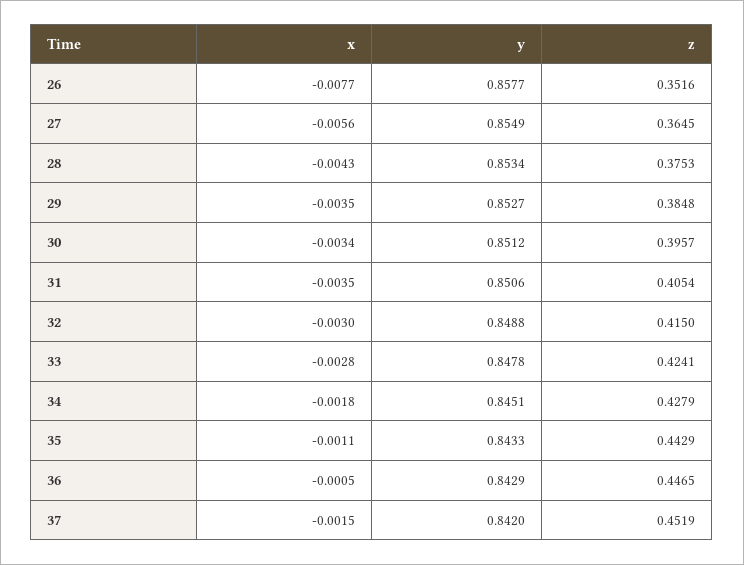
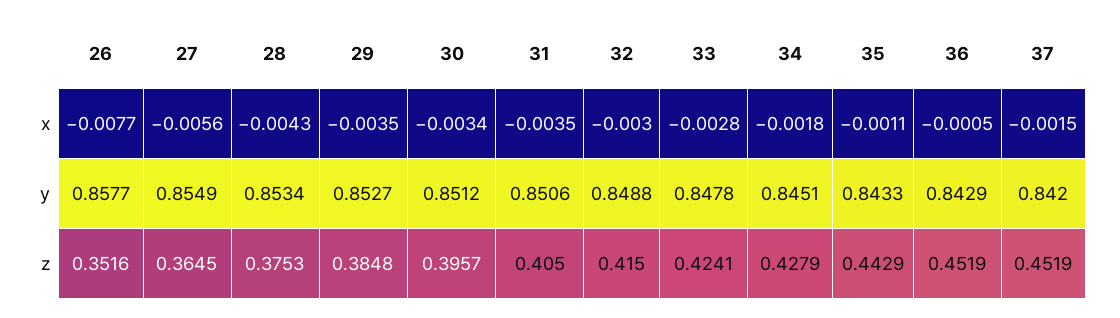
  {
    "x": {
      "26": -0.0077,
      "27": -0.0056,
      "28": -0.0043,
      "29": -0.0035,
      "30": -0.0034,
      "31": -0.0035,
      "32": -0.003,
      "33": -0.0028,
      "34": -0.0018,
      "35": -0.0011,
      "36": -0.0005,
      "37": -0.0015
    },
    "y": {
      "26": 0.8577,
      "27": 0.8549,
      "28": 0.8534,
      "29": 0.8527,
      "30": 0.8512,
      "31": 0.8506,
      "32": 0.8488,
      "33": 0.8478,
      "34": 0.8451,
      "35": 0.8433,
      "36": 0.8429,
      "37": 0.842
    },
    "z": {
      "26": 0.3516,
      "27": 0.3645,
      "28": 0.3753,
      "29": 0.3848,
      "30": 0.3957,
-     "31": 0.4054,
+     "31": 0.405,
      "32": 0.415,
      "33": 0.4241,
      "34": 0.4279,
      "35": 0.4429,
-     "36": 0.4465,
+     "36": 0.4519,
      "37": 0.4519
    }
  }

